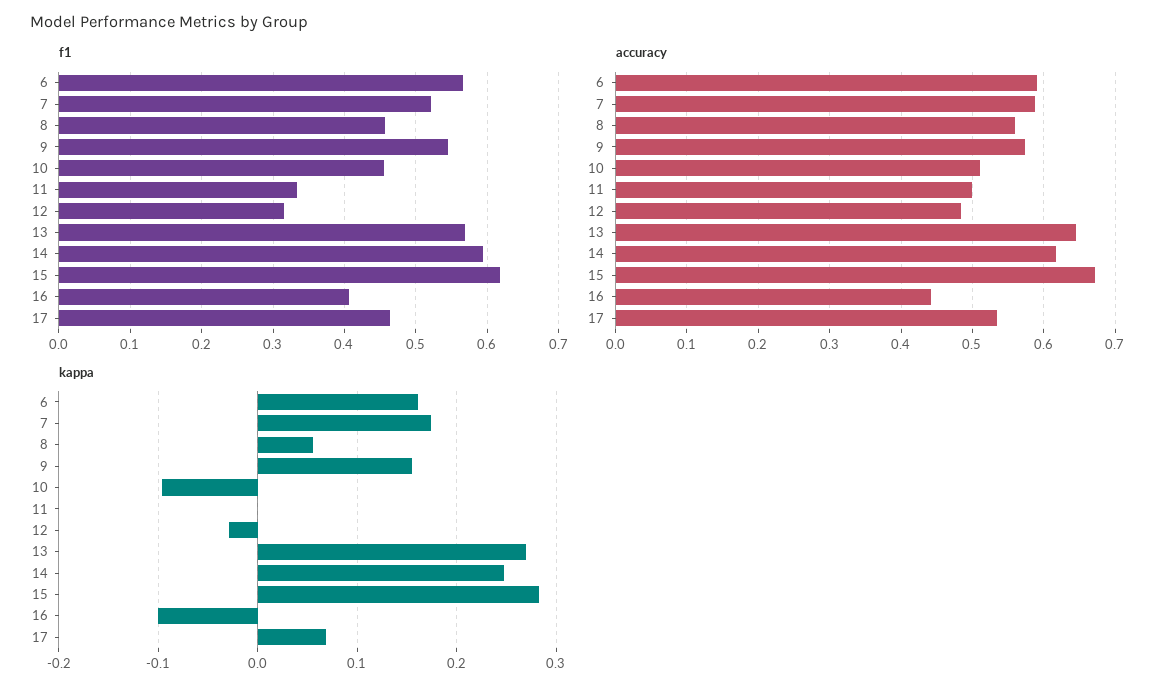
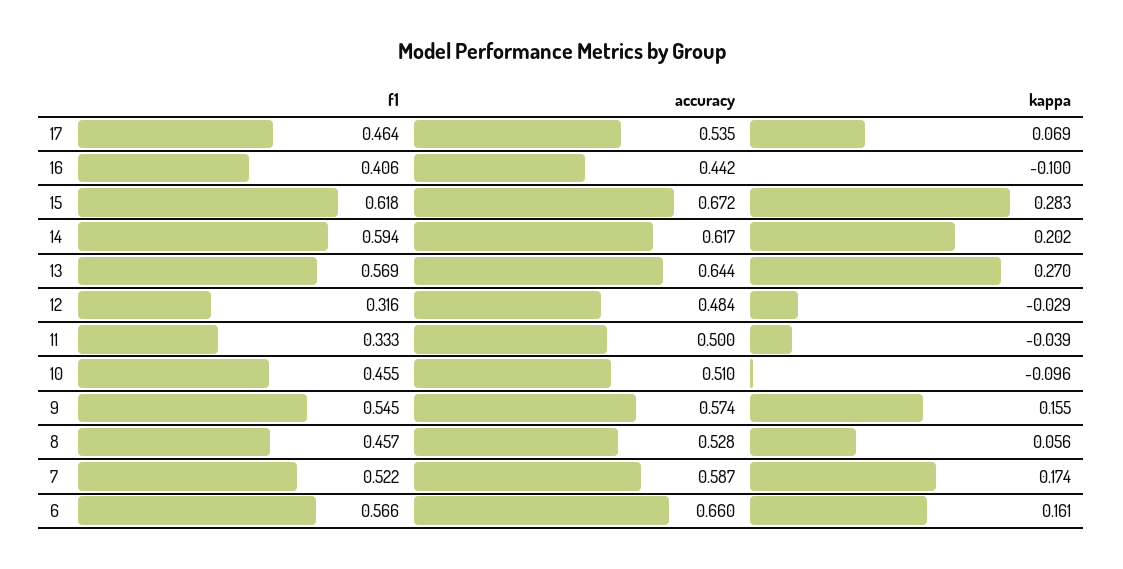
  {
    "f1": {
      "6": 0.566,
      "7": 0.522,
      "8": 0.457,
      "9": 0.545,
      "10": 0.455,
      "11": 0.333,
      "12": 0.316,
      "13": 0.569,
      "14": 0.594,
      "15": 0.618,
      "16": 0.406,
      "17": 0.464
    },
    "accuracy": {
-     "6": 0.59,
+     "6": 0.66,
      "7": 0.587,
-     "8": 0.56,
+     "8": 0.528,
      "9": 0.574,
      "10": 0.51,
      "11": 0.5,
      "12": 0.484,
      "13": 0.644,
      "14": 0.617,
      "15": 0.672,
      "16": 0.442,
      "17": 0.535
    },
    "kappa": {
      "6": 0.161,
      "7": 0.174,
      "8": 0.056,
      "9": 0.155,
      "10": -0.096,
-     "11": 0,
+     "11": -0.039,
      "12": -0.029,
      "13": 0.27,
-     "14": 0.25,
+     "14": 0.202,
      "15": 0.283,
      "16": -0.1,
      "17": 0.069
    }
  }

